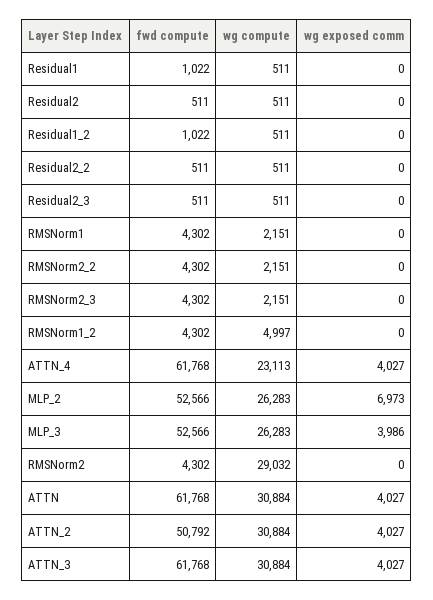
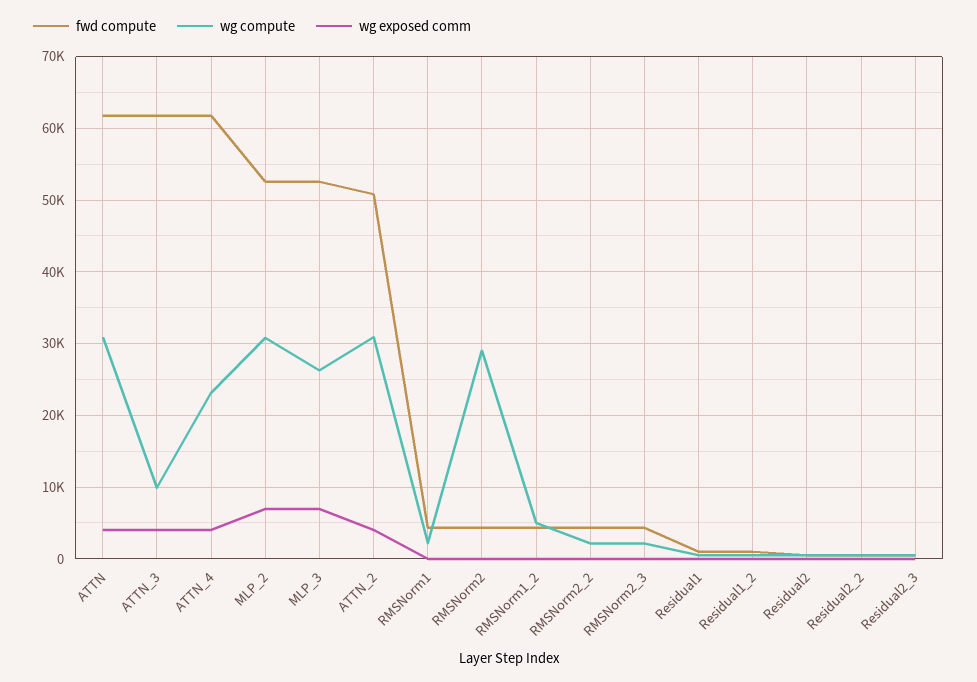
  {
    "fwd compute": {
      "Residual1": 1022,
      "Residual2": 511,
      "Residual1_2": 1022,
      "Residual2_2": 511,
      "Residual2_3": 511,
      "RMSNorm1": 4302,
      "RMSNorm2_2": 4302,
      "RMSNorm2_3": 4302,
      "RMSNorm1_2": 4302,
      "ATTN_4": 61768,
      "MLP_2": 52566,
      "MLP_3": 52566,
      "RMSNorm2": 4302,
      "ATTN": 61768,
      "ATTN_2": 50792,
      "ATTN_3": 61768
    },
    "wg compute": {
      "Residual1": 511,
      "Residual2": 511,
      "Residual1_2": 511,
      "Residual2_2": 511,
      "Residual2_3": 511,
      "RMSNorm1": 2151,
      "RMSNorm2_2": 2151,
      "RMSNorm2_3": 2151,
      "RMSNorm1_2": 4997,
      "ATTN_4": 23113,
-     "MLP_2": 26283,
+     "MLP_2": 31000,
      "MLP_3": 26283,
      "RMSNorm2": 29032,
      "ATTN": 30884,
      "ATTN_2": 30884,
-     "ATTN_3": 30884
+     "ATTN_3": 10000
    },
    "wg exposed comm": {
      "Residual1": 0,
      "Residual2": 0,
      "Residual1_2": 0,
      "Residual2_2": 0,
      "Residual2_3": 0,
      "RMSNorm1": 0,
      "RMSNorm2_2": 0,
      "RMSNorm2_3": 0,
      "RMSNorm1_2": 0,
      "ATTN_4": 4027,
      "MLP_2": 6973,
-     "MLP_3": 3986,
+     "MLP_3": 7000,
      "RMSNorm2": 0,
      "ATTN": 4027,
      "ATTN_2": 4027,
      "ATTN_3": 4027
    }
  }

